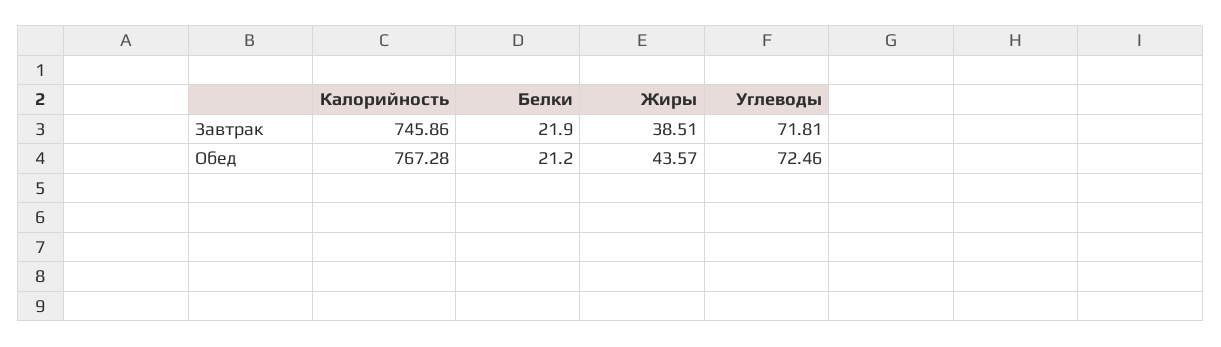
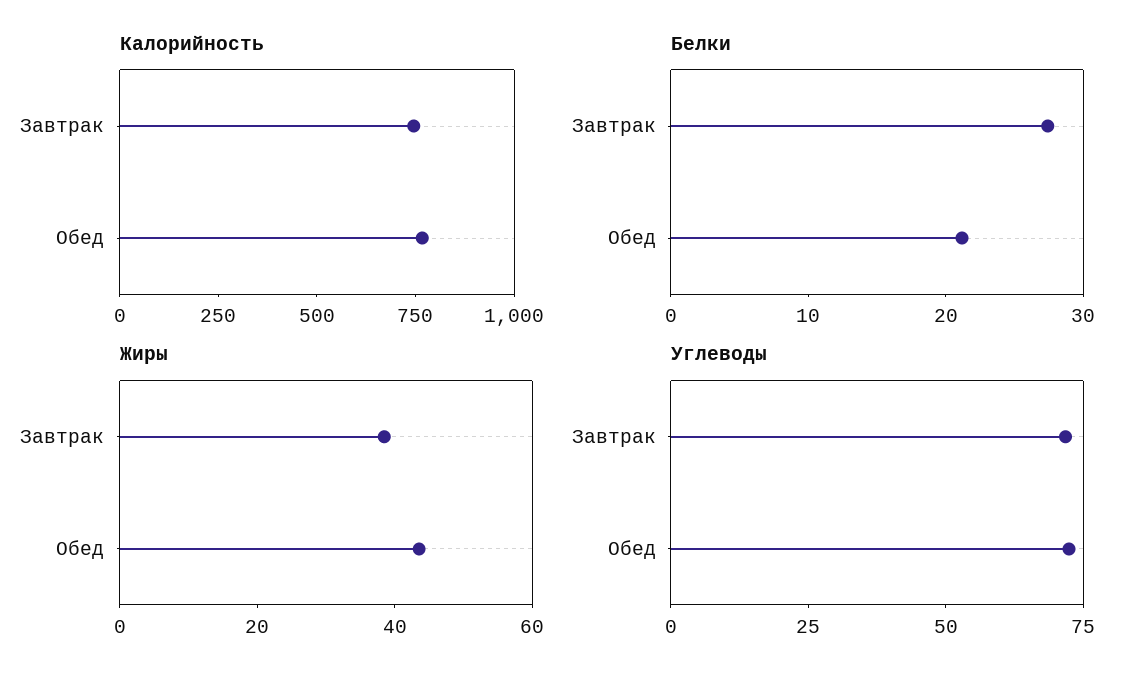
  {
    "Калорийность": {
      "Завтрак": 745.86,
      "Обед": 767.28
    },
    "Белки": {
-     "Завтрак": 21.9,
+     "Завтрак": 28,
      "Обед": 21.2
    },
    "Жиры": {
      "Завтрак": 38.51,
      "Обед": 43.57
    },
    "Углеводы": {
      "Завтрак": 71.81,
      "Обед": 72.46
    }
  }

